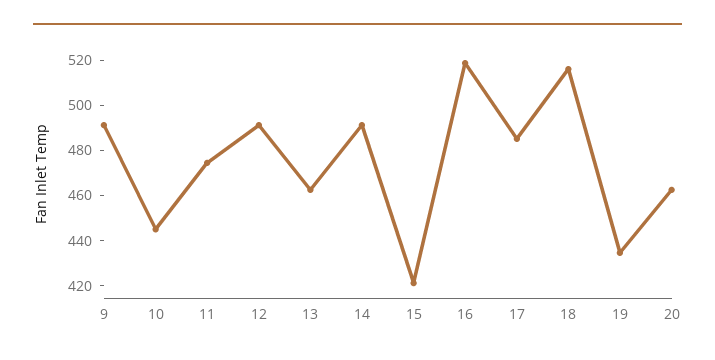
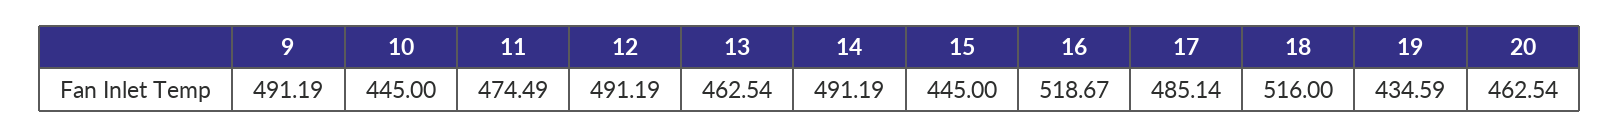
  {
    "9": 491.19,
    "10": 445,
    "11": 474.49,
    "12": 491.19,
    "13": 462.54,
    "14": 491.19,
-   "15": 420,
+   "15": 445,
    "16": 518.67,
    "17": 485.14,
    "18": 516,
    "19": 434.59,
    "20": 462.54
  }

